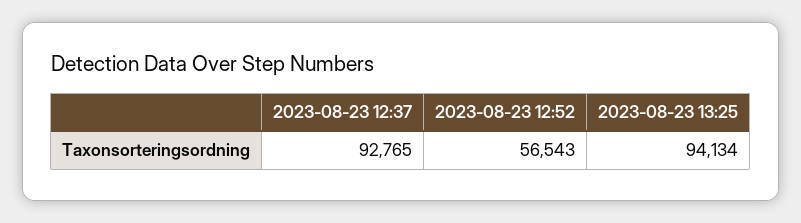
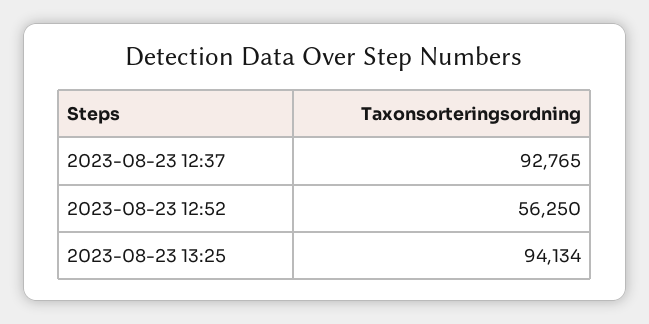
  {
    "2023-08-23 12:37": 92765,
-   "2023-08-23 12:52": 56543,
+   "2023-08-23 12:52": 56250,
    "2023-08-23 13:25": 94134
  }

